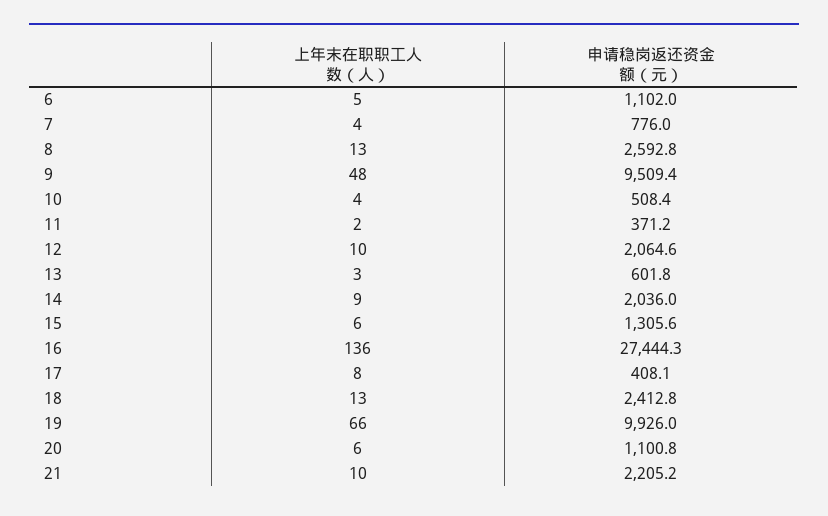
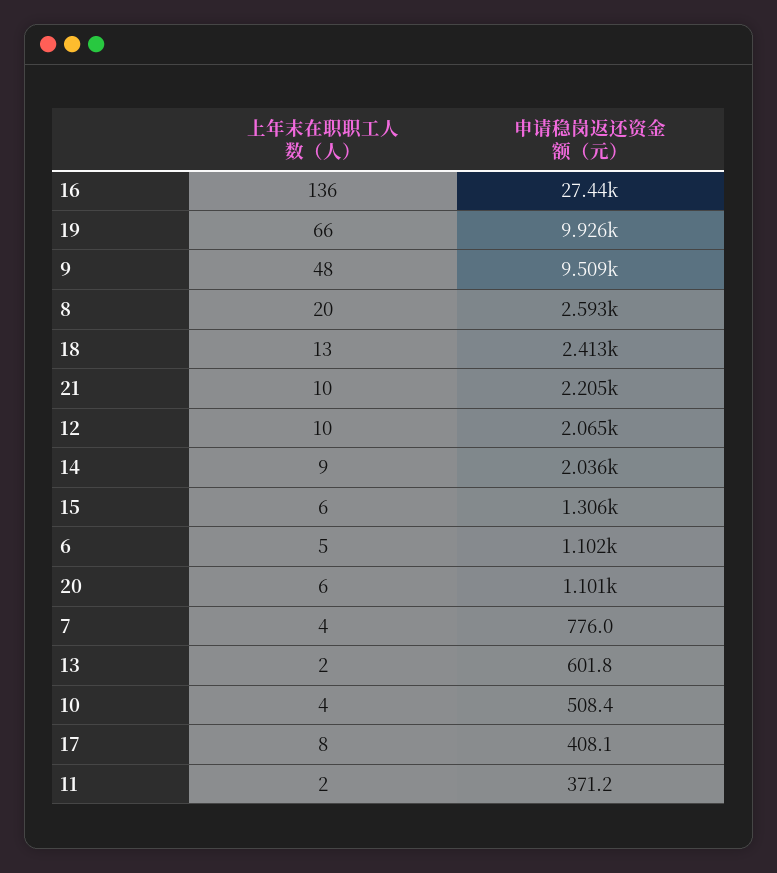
  {
    "上年末在职职工人数（人）": {
      "6": 5,
      "7": 4,
-     "8": 13,
+     "8": 20,
      "9": 48,
      "10": 4,
      "11": 2,
      "12": 10,
-     "13": 3,
+     "13": 2,
      "14": 9,
      "15": 6,
      "16": 136,
      "17": 8,
      "18": 13,
      "19": 66,
      "20": 6,
      "21": 10
    },
    "申请稳岗返还资金额（元）": {
      "6": 1102,
      "7": 776,
      "8": 2592.8,
      "9": 9509.4,
      "10": 508.4,
      "11": 371.2,
      "12": 2064.6,
      "13": 601.8,
      "14": 2036,
      "15": 1305.6,
      "16": 27444.3,
      "17": 408.1,
      "18": 2412.8,
      "19": 9926,
      "20": 1100.8,
      "21": 2205.2
    }
  }

